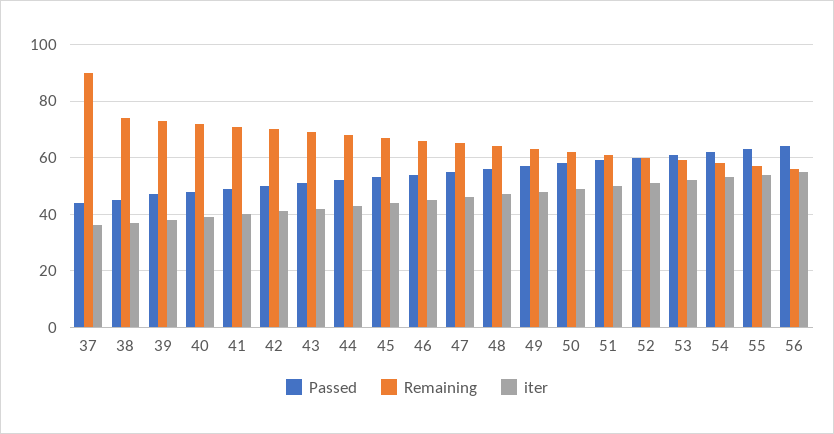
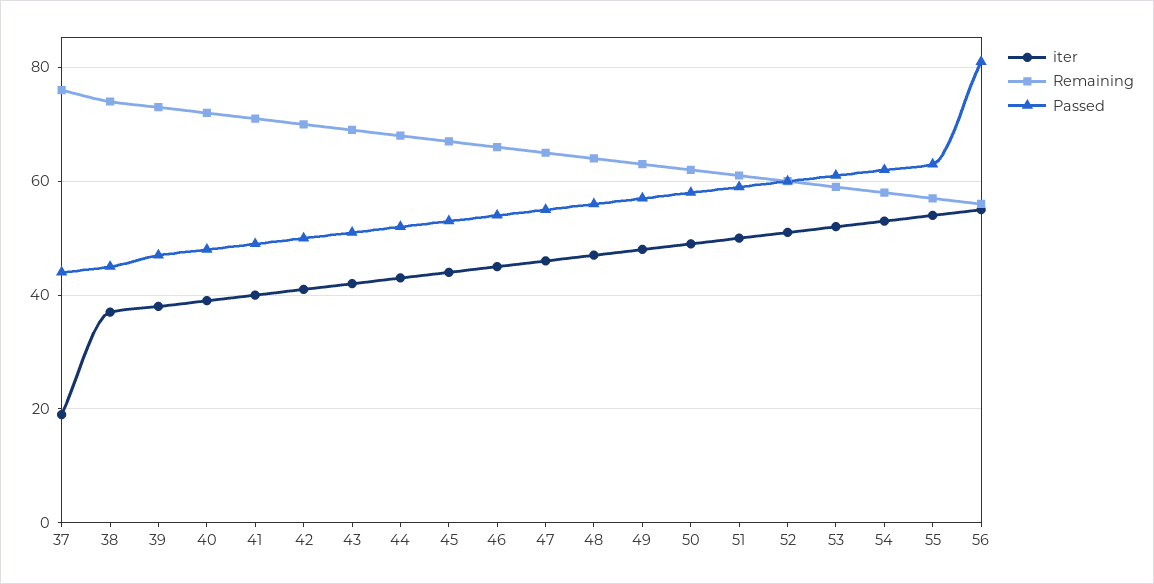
  {
    "Passed": {
      "37": 45,
      "38": 45,
      "39": 45,
      "40": 50,
      "41": 50,
      "42": 50,
      "43": 50,
      "44": 50,
      "45": 55,
      "46": 55,
      "47": 55,
      "48": 55,
      "49": 55,
      "50": 60,
      "51": 60,
      "52": 60,
      "53": 60,
      "54": 60,
      "55": 65,
-     "56": 65
+     "56": 80
    },
    "Remaining": {
-     "37": 90,
+     "37": 75,
      "38": 75,
      "39": 75,
      "40": 70,
      "41": 70,
      "42": 70,
      "43": 70,
      "44": 70,
      "45": 65,
      "46": 65,
      "47": 65,
      "48": 65,
      "49": 65,
      "50": 60,
      "51": 60,
      "52": 60,
      "53": 60,
      "54": 60,
      "55": 55,
      "56": 55
    },
    "iter": {
-     "37": 35,
+     "37": 20,
      "38": 35,
      "39": 40,
      "40": 40,
      "41": 40,
      "42": 40,
      "43": 40,
      "44": 45,
      "45": 45,
      "46": 45,
      "47": 45,
      "48": 45,
      "49": 50,
      "50": 50,
      "51": 50,
      "52": 50,
      "53": 50,
      "54": 55,
      "55": 55,
      "56": 55
    }
  }

